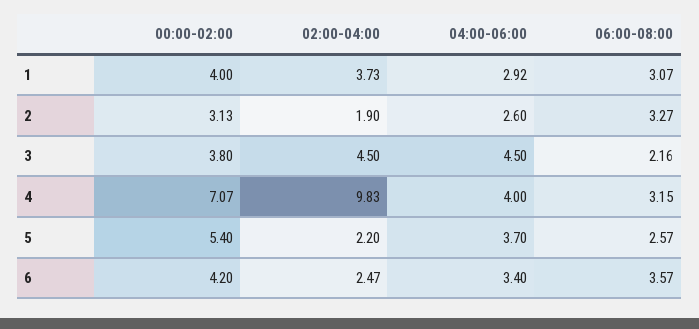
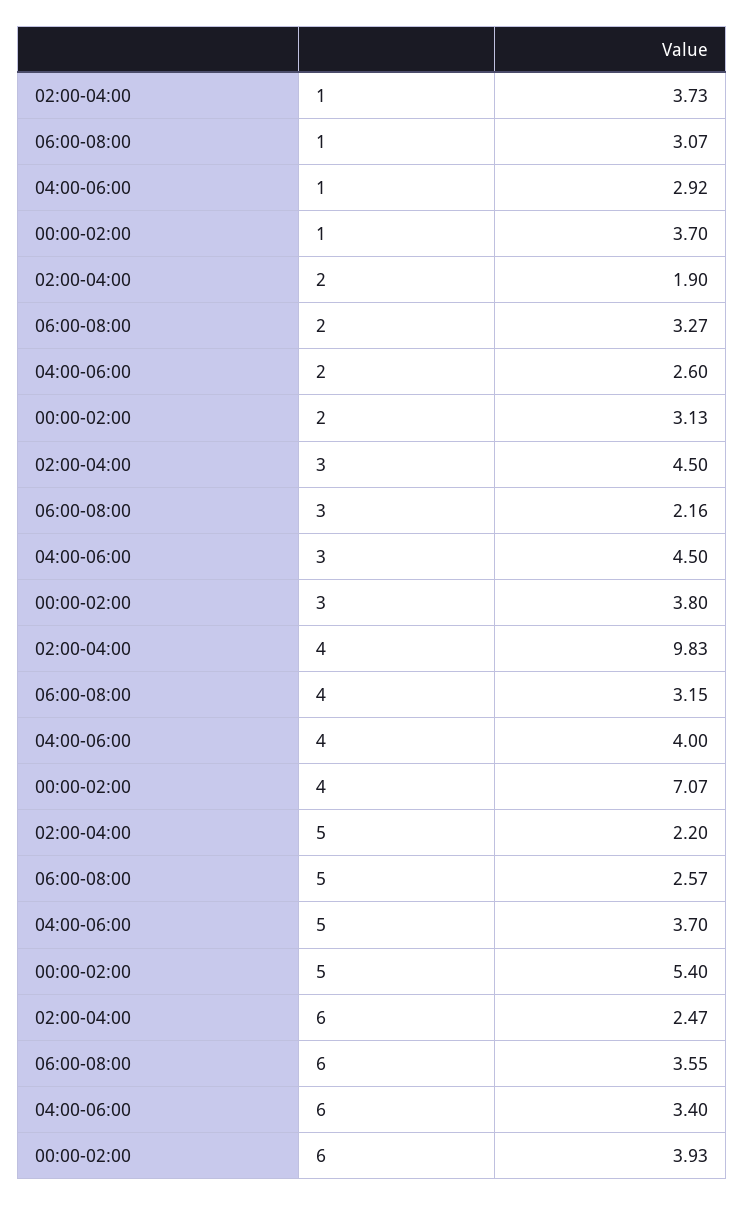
  {
    "00:00-02:00": {
-     "1": 4,
+     "1": 3.7,
      "2": 3.13,
      "3": 3.8,
      "4": 7.07,
      "5": 5.4,
-     "6": 4.2
+     "6": 3.93
    },
    "02:00-04:00": {
      "1": 3.73,
      "2": 1.9,
      "3": 4.5,
      "4": 9.83,
      "5": 2.2,
      "6": 2.47
    },
    "04:00-06:00": {
      "1": 2.92,
      "2": 2.6,
      "3": 4.5,
      "4": 4,
      "5": 3.7,
      "6": 3.4
    },
    "06:00-08:00": {
      "1": 3.07,
      "2": 3.27,
      "3": 2.16,
      "4": 3.15,
      "5": 2.57,
-     "6": 3.57
+     "6": 3.55
    }
  }

